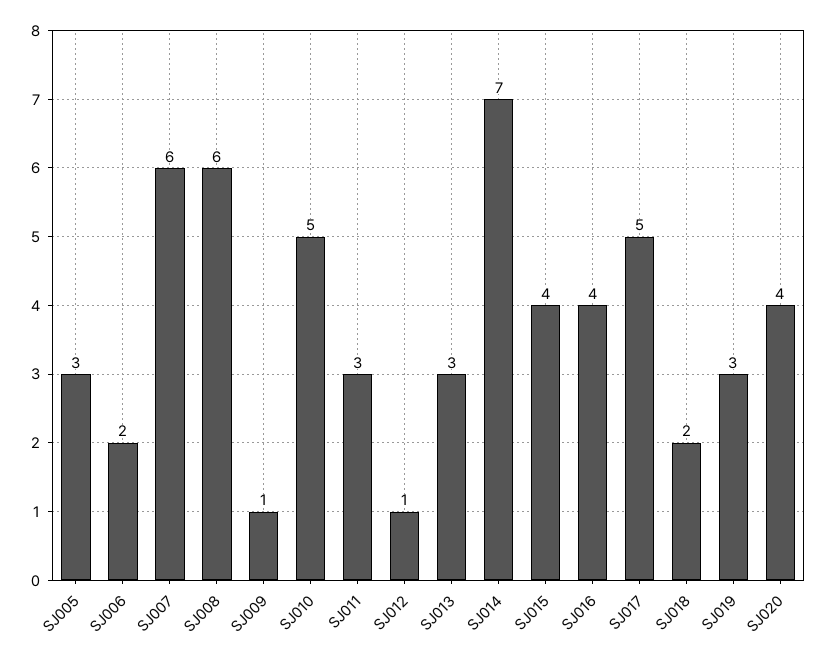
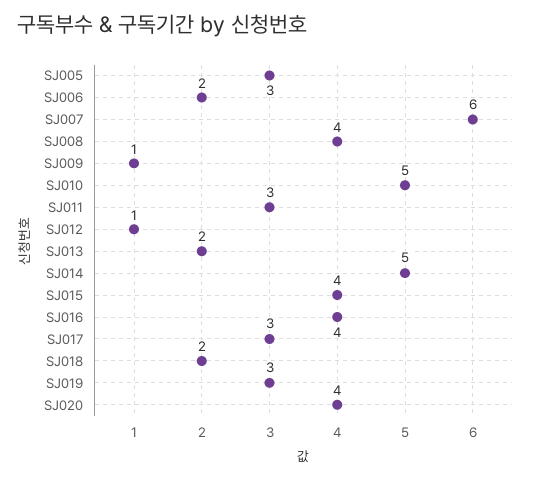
  {
    "SJ005": 3,
    "SJ006": 2,
    "SJ007": 6,
-   "SJ008": 6,
+   "SJ008": 4,
    "SJ009": 1,
    "SJ010": 5,
    "SJ011": 3,
    "SJ012": 1,
-   "SJ013": 3,
+   "SJ013": 2,
-   "SJ014": 7,
+   "SJ014": 5,
    "SJ015": 4,
    "SJ016": 4,
-   "SJ017": 5,
+   "SJ017": 3,
    "SJ018": 2,
    "SJ019": 3,
    "SJ020": 4
  }

